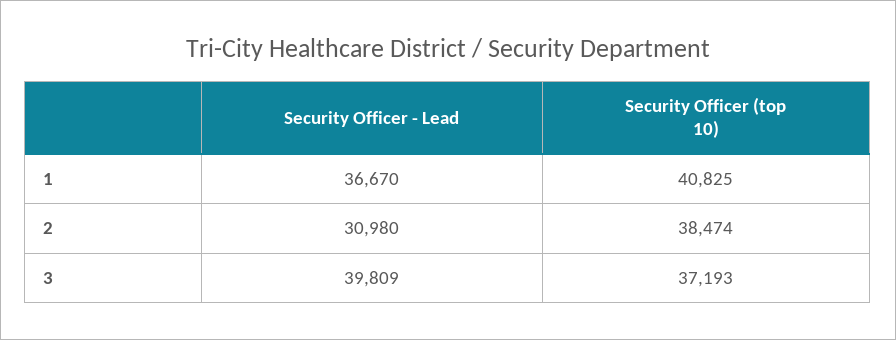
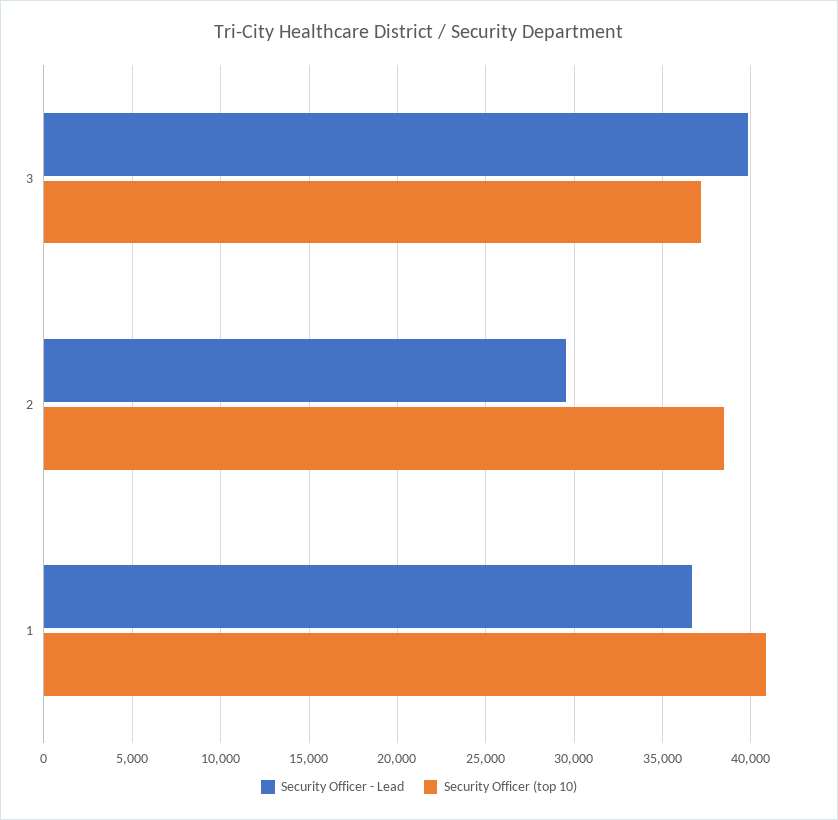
  {
    "Security Officer - Lead": {
      "1": 36670,
-     "2": 30980,
+     "2": 29500,
      "3": 39809
    },
    "Security Officer (top 10)": {
      "1": 40825,
      "2": 38474,
      "3": 37193
    }
  }

